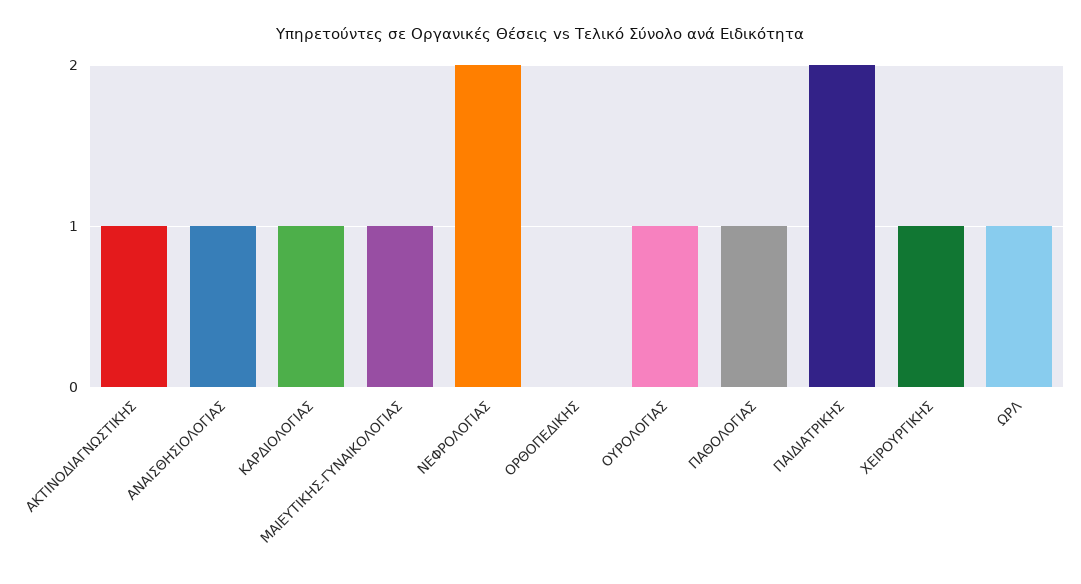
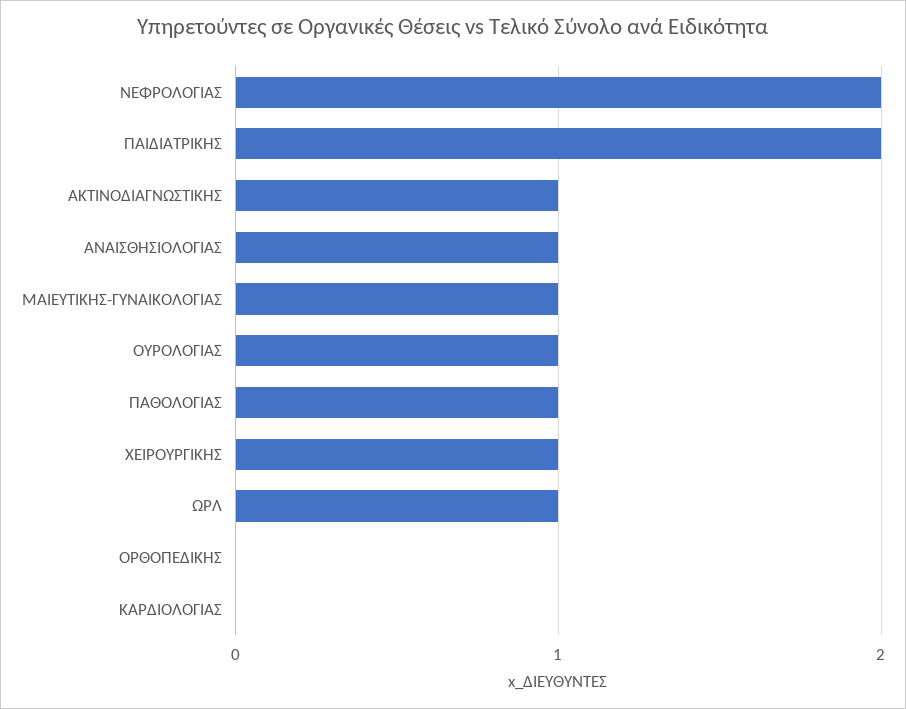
  {
    "ΑΚΤΙΝΟΔΙΑΓΝΩΣΤΙΚΗΣ": 1,
    "ΑΝΑΙΣΘΗΣΙΟΛΟΓΙΑΣ": 1,
-   "ΚΑΡΔΙΟΛΟΓΙΑΣ": 1,
+   "ΚΑΡΔΙΟΛΟΓΙΑΣ": 0,
    "ΜΑΙΕΥΤΙΚΗΣ-ΓΥΝΑΙΚΟΛΟΓΙΑΣ": 1,
    "ΝΕΦΡΟΛΟΓΙΑΣ": 2,
    "ΟΡΘΟΠΕΔΙΚΗΣ": 0,
    "ΟΥΡΟΛΟΓΙΑΣ": 1,
    "ΠΑΘΟΛΟΓΙΑΣ": 1,
    "ΠΑΙΔΙΑΤΡΙΚΗΣ": 2,
    "ΧΕΙΡΟΥΡΓΙΚΗΣ": 1,
    "ΩΡΛ": 1
  }

